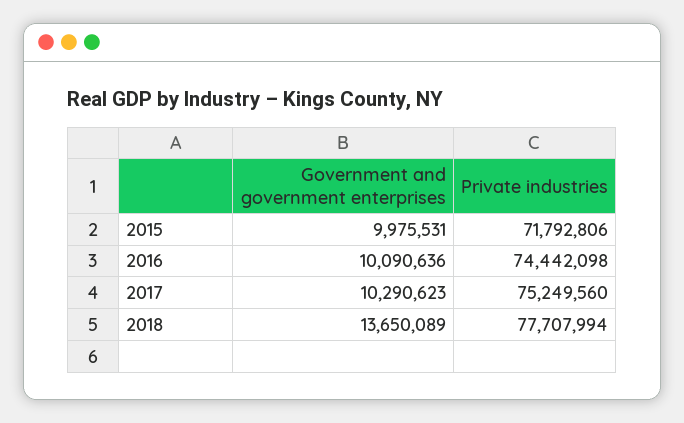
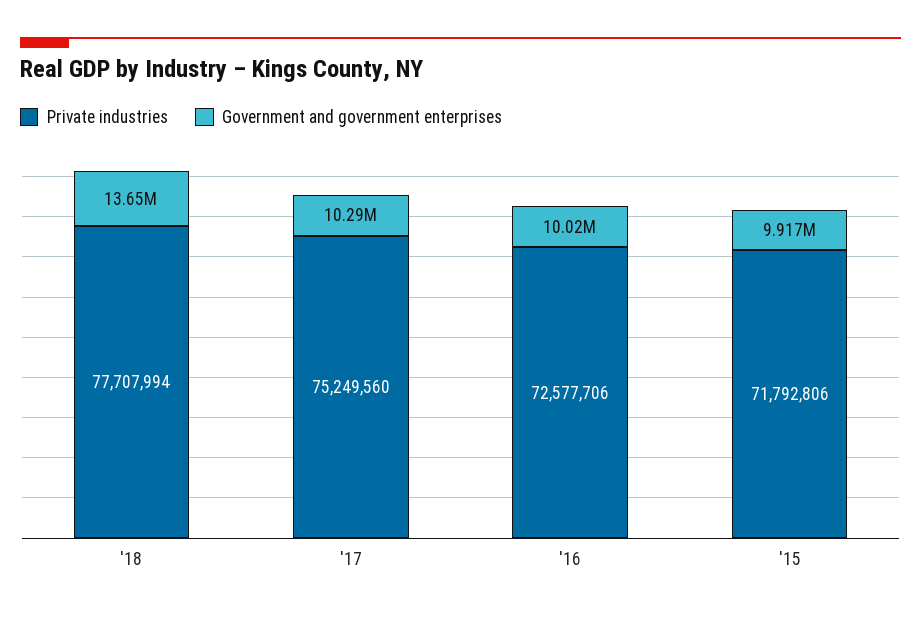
  {
    "Government and government enterprises": {
-     "2015": 9975531,
+     "2015": 9917000,
-     "2016": 10090636,
+     "2016": 10020000,
      "2017": 10290623,
      "2018": 13650089
    },
    "Private industries": {
      "2015": 71792806,
-     "2016": 74442098,
+     "2016": 72577706,
      "2017": 75249560,
      "2018": 77707994
    }
  }

